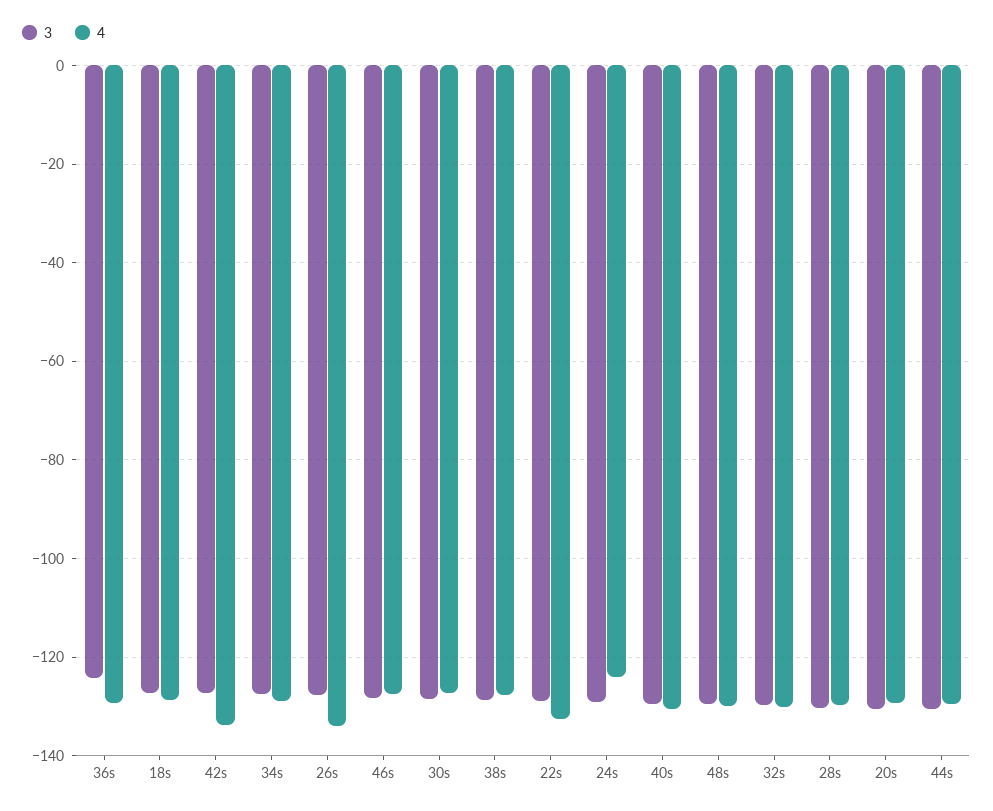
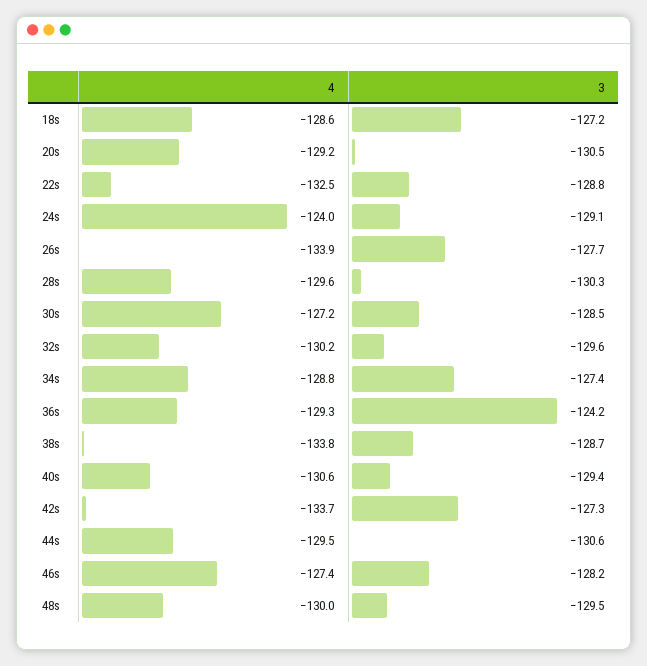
  {
    "3": {
      "36s": -124.2,
      "18s": -127.2,
      "42s": -127.3,
      "34s": -127.4,
      "26s": -127.7,
      "46s": -128.2,
      "30s": -128.5,
      "38s": -128.7,
      "22s": -128.8,
      "24s": -129.1,
      "40s": -129.4,
      "48s": -129.5,
      "32s": -129.6,
      "28s": -130.3,
      "20s": -130.5,
      "44s": -130.6
    },
    "4": {
      "36s": -129.3,
      "18s": -128.6,
      "42s": -133.7,
      "34s": -128.8,
      "26s": -133.9,
      "46s": -127.4,
      "30s": -127.2,
-     "38s": -128,
+     "38s": -133.8,
      "22s": -132.5,
      "24s": -124,
      "40s": -130.6,
      "48s": -130,
      "32s": -130.2,
      "28s": -129.6,
      "20s": -129.2,
      "44s": -129.5
    }
  }

